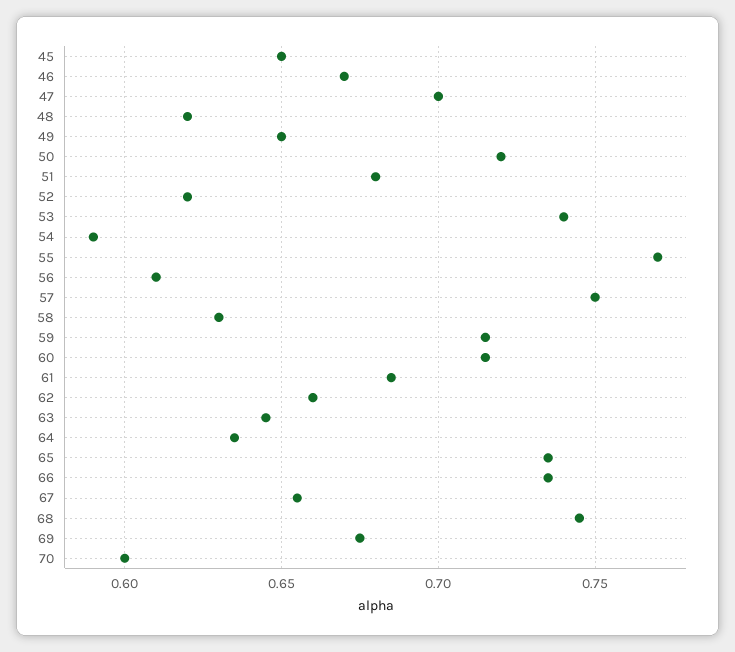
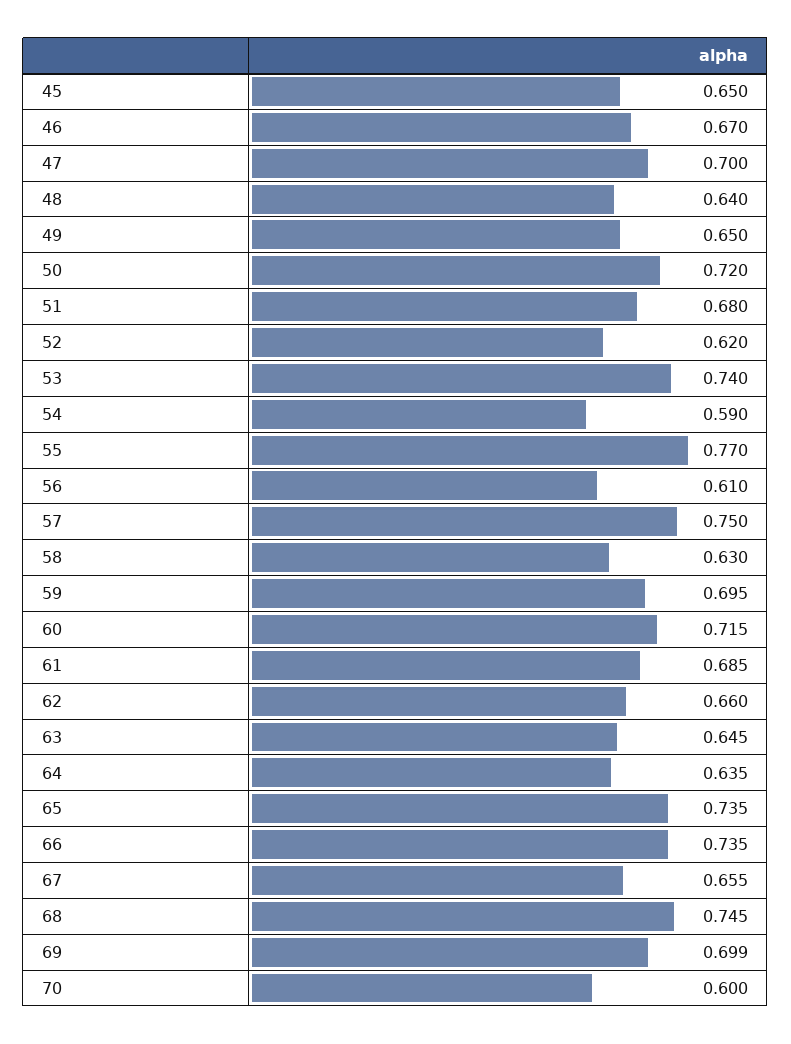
  {
    "45": 0.65,
    "46": 0.67,
    "47": 0.7,
-   "48": 0.62,
+   "48": 0.64,
    "49": 0.65,
    "50": 0.72,
    "51": 0.68,
    "52": 0.62,
    "53": 0.74,
    "54": 0.59,
    "55": 0.77,
    "56": 0.61,
    "57": 0.75,
    "58": 0.63,
-   "59": 0.715,
+   "59": 0.695,
    "60": 0.715,
    "61": 0.685,
    "62": 0.66,
    "63": 0.645,
    "64": 0.635,
    "65": 0.735,
    "66": 0.735,
    "67": 0.655,
    "68": 0.745,
-   "69": 0.675,
+   "69": 0.699,
    "70": 0.6
  }

